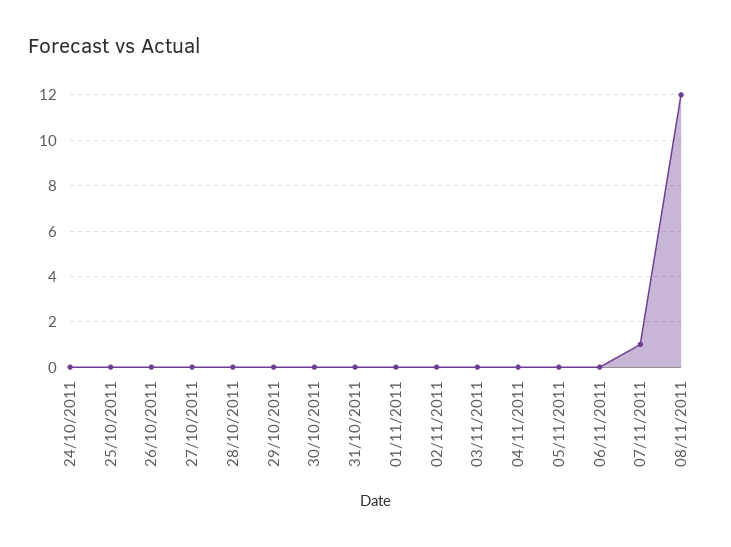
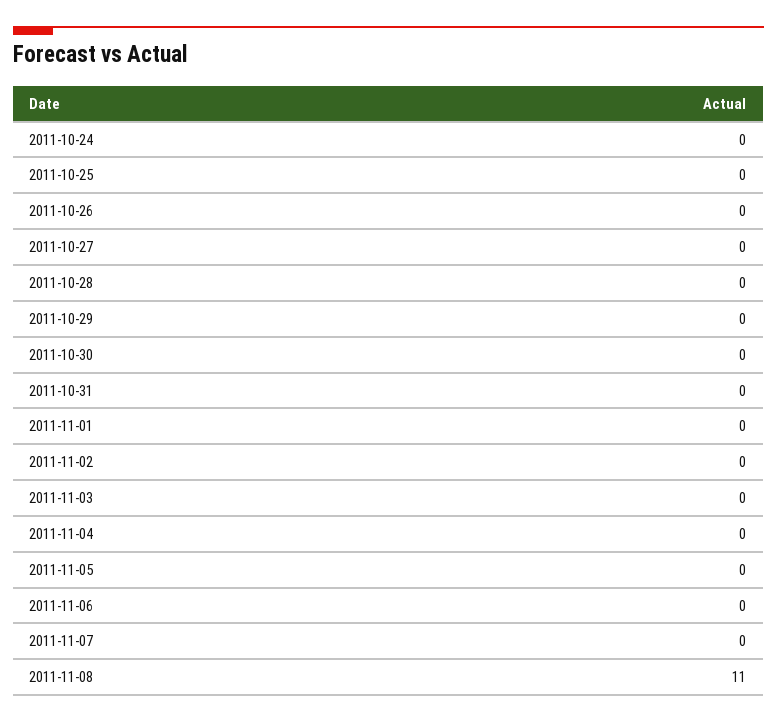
  {
    "24/10/2011": 0,
    "25/10/2011": 0,
    "26/10/2011": 0,
    "27/10/2011": 0,
    "28/10/2011": 0,
    "29/10/2011": 0,
    "30/10/2011": 0,
    "31/10/2011": 0,
    "01/11/2011": 0,
    "02/11/2011": 0,
    "03/11/2011": 0,
    "04/11/2011": 0,
    "05/11/2011": 0,
    "06/11/2011": 0,
-   "07/11/2011": 1,
+   "07/11/2011": 0,
-   "08/11/2011": 12
+   "08/11/2011": 11
  }

